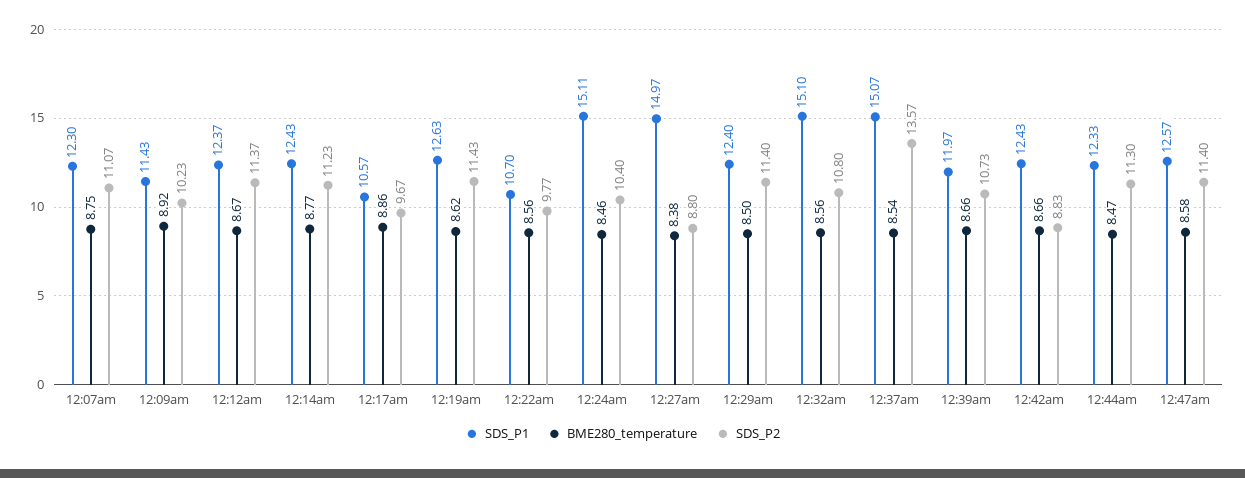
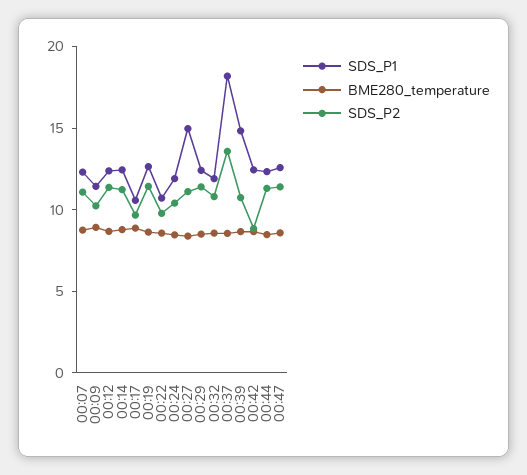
  {
    "SDS_P1": {
      "12:07am": 12.3,
      "12:09am": 11.43,
      "12:12am": 12.37,
      "12:14am": 12.43,
      "12:17am": 10.57,
      "12:19am": 12.63,
      "12:22am": 10.7,
-     "12:24am": 15.11,
+     "12:24am": 12,
      "12:27am": 14.97,
      "12:29am": 12.4,
-     "12:32am": 15.1,
+     "12:32am": 12,
-     "12:37am": 15.07,
+     "12:37am": 18,
-     "12:39am": 11.97,
+     "12:39am": 15,
      "12:42am": 12.43,
      "12:44am": 12.33,
      "12:47am": 12.57
    },
    "BME280_temperature": {
      "12:07am": 8.75,
      "12:09am": 8.92,
      "12:12am": 8.67,
      "12:14am": 8.77,
      "12:17am": 8.86,
      "12:19am": 8.62,
      "12:22am": 8.56,
      "12:24am": 8.46,
      "12:27am": 8.38,
      "12:29am": 8.5,
      "12:32am": 8.56,
      "12:37am": 8.54,
      "12:39am": 8.66,
      "12:42am": 8.66,
      "12:44am": 8.47,
      "12:47am": 8.58
    },
    "SDS_P2": {
      "12:07am": 11.07,
      "12:09am": 10.23,
      "12:12am": 11.37,
      "12:14am": 11.23,
      "12:17am": 9.67,
      "12:19am": 11.43,
      "12:22am": 9.77,
      "12:24am": 10.4,
-     "12:27am": 8.8,
+     "12:27am": 11,
      "12:29am": 11.4,
      "12:32am": 10.8,
      "12:37am": 13.57,
      "12:39am": 10.73,
      "12:42am": 8.83,
      "12:44am": 11.3,
      "12:47am": 11.4
    }
  }

